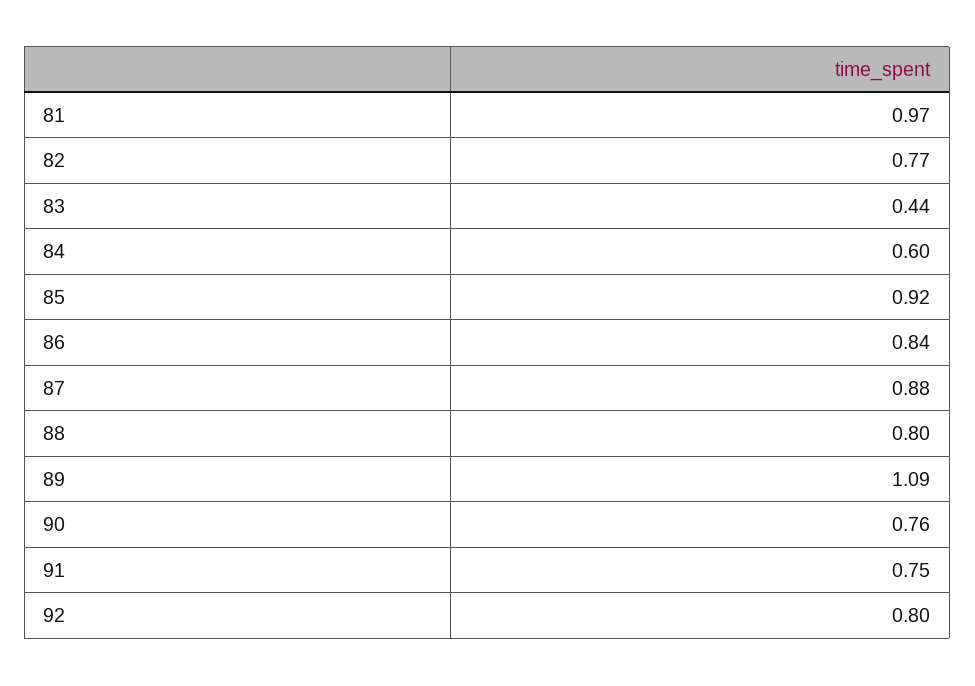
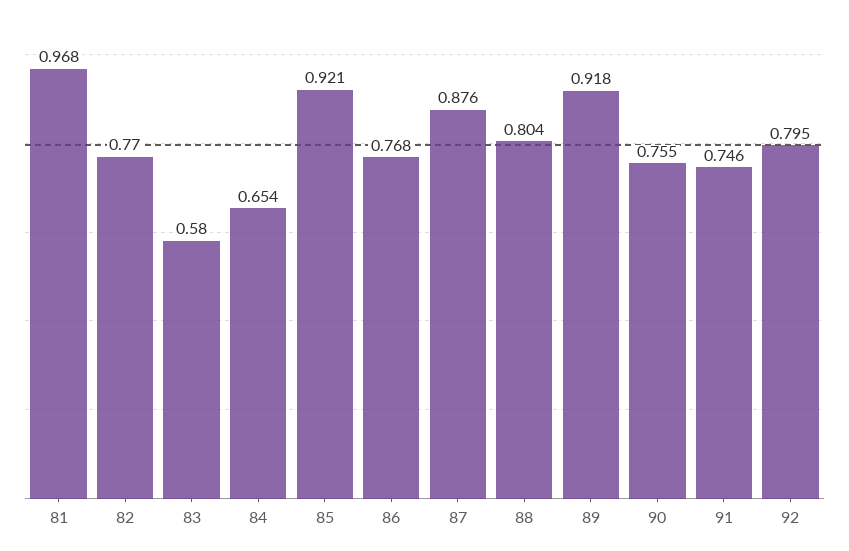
  {
    "81": 0.968,
    "82": 0.77,
-   "83": 0.44,
+   "83": 0.58,
-   "84": 0.6,
+   "84": 0.654,
    "85": 0.921,
-   "86": 0.84,
+   "86": 0.768,
    "87": 0.876,
    "88": 0.804,
-   "89": 1.09,
+   "89": 0.918,
    "90": 0.755,
    "91": 0.746,
    "92": 0.795
  }

